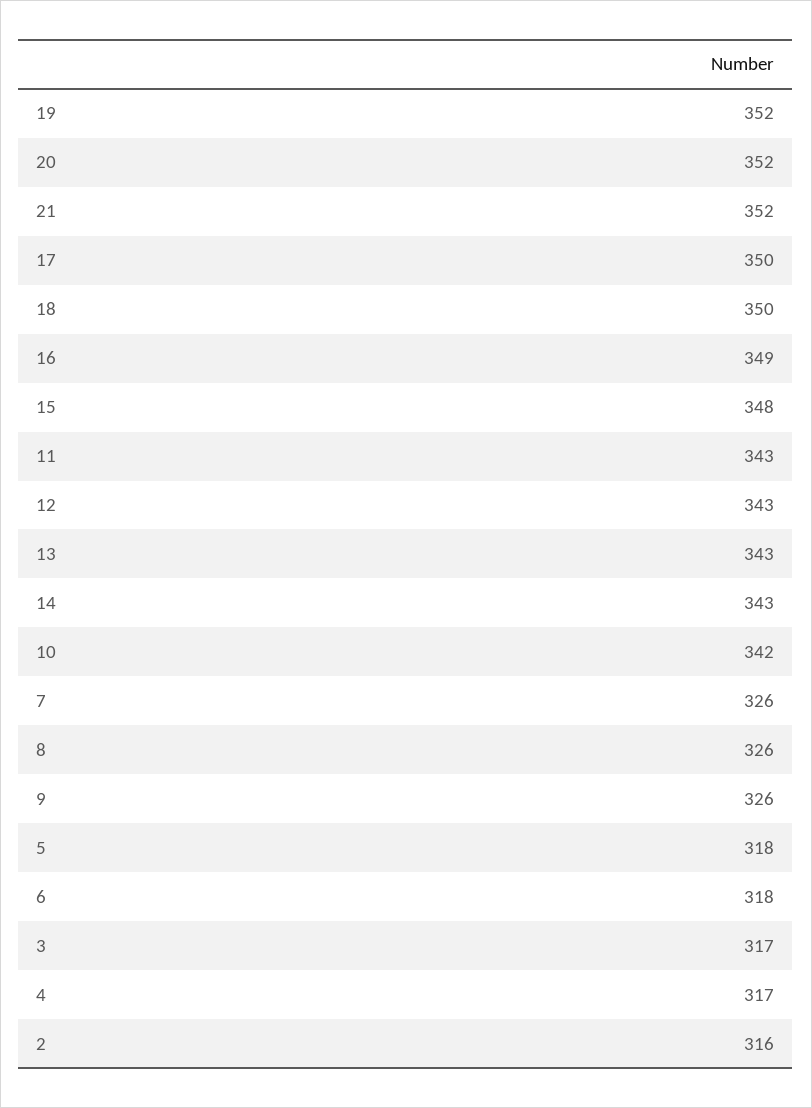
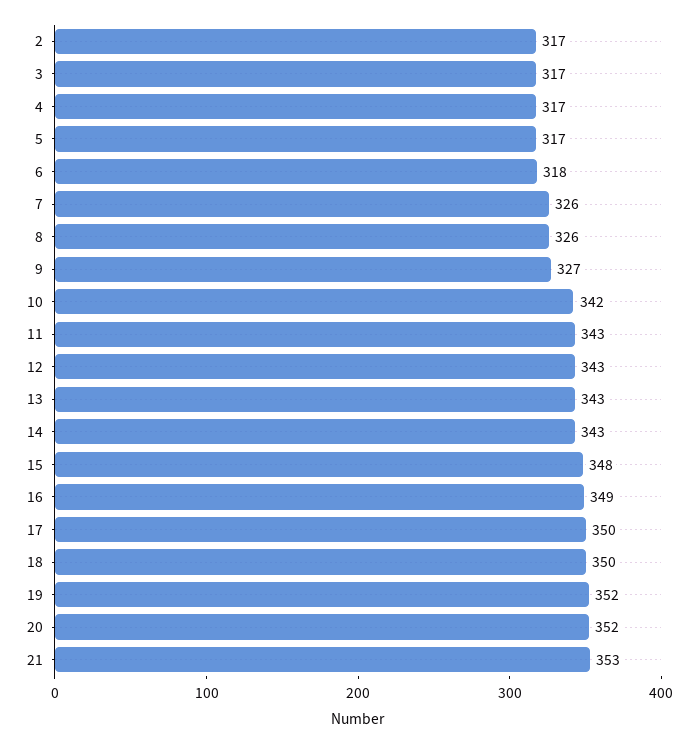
  {
    "19": 352,
    "20": 352,
-   "21": 352,
+   "21": 353,
    "17": 350,
    "18": 350,
    "16": 349,
    "15": 348,
    "11": 343,
    "12": 343,
    "13": 343,
    "14": 343,
    "10": 342,
    "7": 326,
    "8": 326,
-   "9": 326,
+   "9": 327,
-   "5": 318,
+   "5": 317,
    "6": 318,
    "3": 317,
    "4": 317,
-   "2": 316
+   "2": 317
  }

